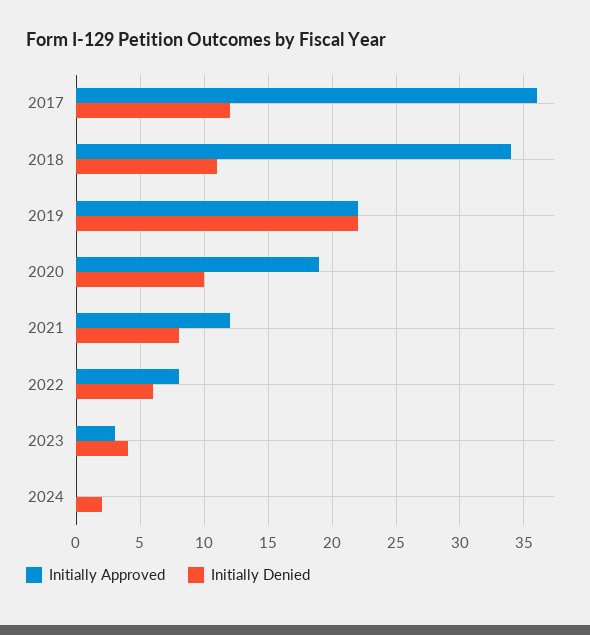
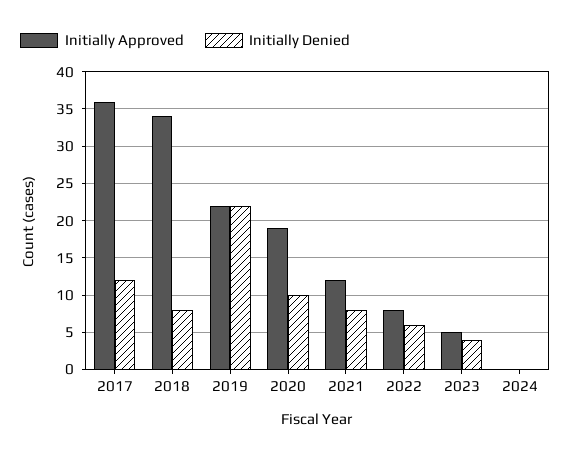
  {
    "Initially Approved": {
      "2017": 36,
      "2018": 34,
      "2019": 22,
      "2020": 19,
      "2021": 12,
      "2022": 8,
-     "2023": 3,
+     "2023": 5,
      "2024": 0
    },
    "Initially Denied": {
      "2017": 12,
-     "2018": 11,
+     "2018": 8,
      "2019": 22,
      "2020": 10,
      "2021": 8,
      "2022": 6,
      "2023": 4,
-     "2024": 2
+     "2024": 0
    }
  }

